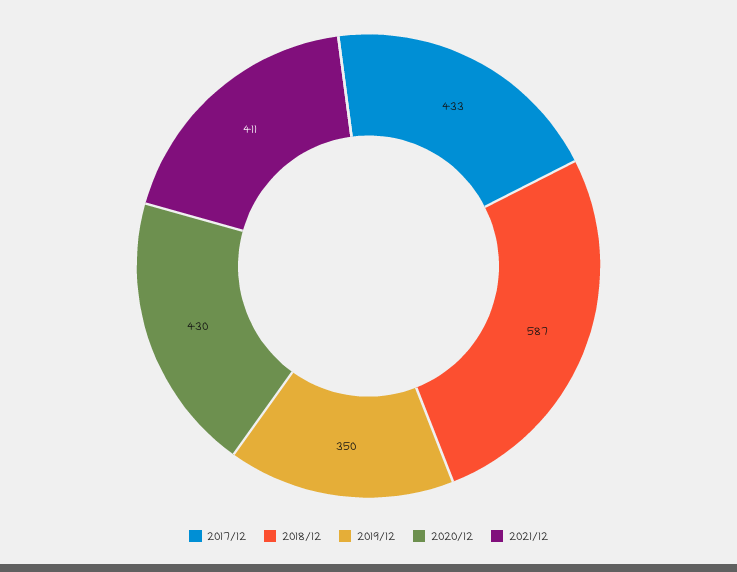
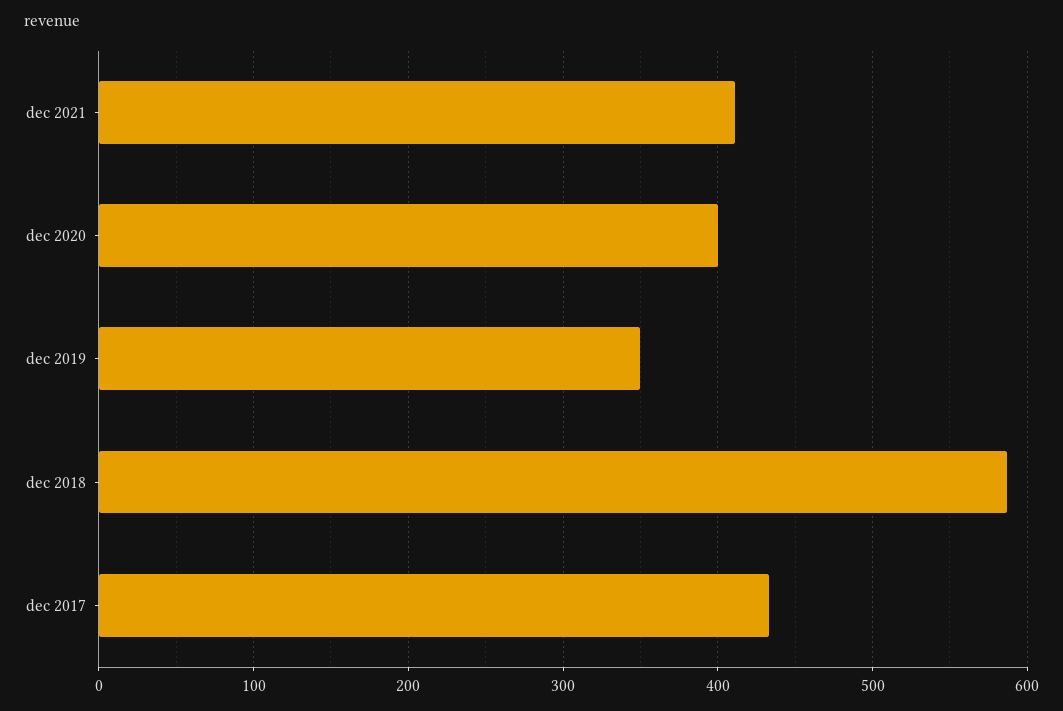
  {
    "2017/12": 433,
    "2018/12": 587,
    "2019/12": 350,
-   "2020/12": 430,
+   "2020/12": 400,
    "2021/12": 411
  }

